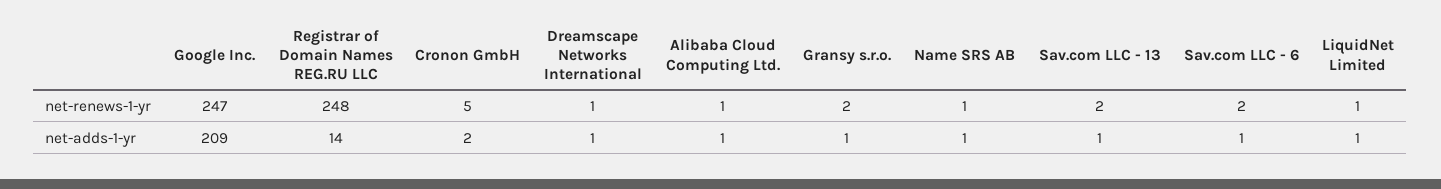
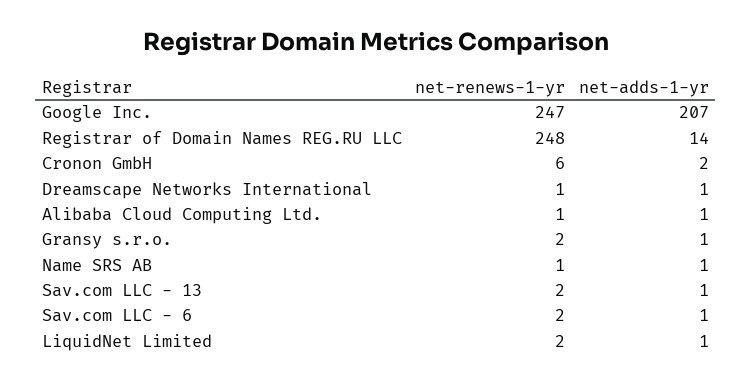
  {
    "Google Inc.": {
      "net-renews-1-yr": 247,
-     "net-adds-1-yr": 209
+     "net-adds-1-yr": 207
    },
    "Registrar of Domain Names REG.RU LLC": {
      "net-renews-1-yr": 248,
      "net-adds-1-yr": 14
    },
    "Cronon GmbH": {
-     "net-renews-1-yr": 5,
+     "net-renews-1-yr": 6,
      "net-adds-1-yr": 2
    },
    "Dreamscape Networks International": {
      "net-renews-1-yr": 1,
      "net-adds-1-yr": 1
    },
    "Alibaba Cloud Computing Ltd.": {
      "net-renews-1-yr": 1,
      "net-adds-1-yr": 1
    },
    "Gransy s.r.o.": {
      "net-renews-1-yr": 2,
      "net-adds-1-yr": 1
    },
    "Name SRS AB": {
      "net-renews-1-yr": 1,
      "net-adds-1-yr": 1
    },
    "Sav.com LLC - 13": {
      "net-renews-1-yr": 2,
      "net-adds-1-yr": 1
    },
    "Sav.com LLC - 6": {
      "net-renews-1-yr": 2,
      "net-adds-1-yr": 1
    },
    "LiquidNet Limited": {
-     "net-renews-1-yr": 1,
+     "net-renews-1-yr": 2,
      "net-adds-1-yr": 1
    }
  }

